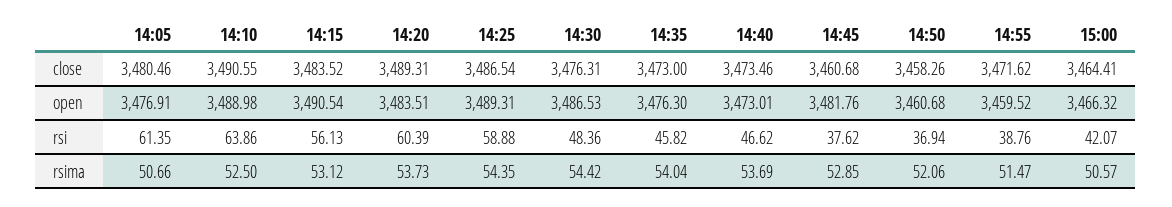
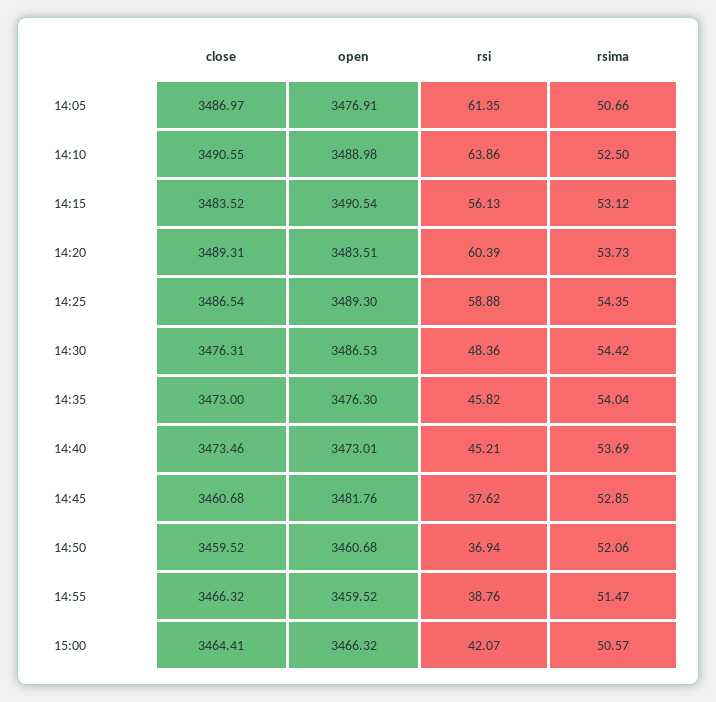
  {
    "14:05": {
-     "close": 3480.46,
+     "close": 3486.97,
      "open": 3476.91,
      "rsi": 61.35,
      "rsima": 50.66
    },
    "14:10": {
      "close": 3490.55,
      "open": 3488.98,
      "rsi": 63.86,
      "rsima": 52.5
    },
    "14:15": {
      "close": 3483.52,
      "open": 3490.54,
      "rsi": 56.13,
      "rsima": 53.12
    },
    "14:20": {
      "close": 3489.31,
      "open": 3483.51,
      "rsi": 60.39,
      "rsima": 53.73
    },
    "14:25": {
      "close": 3486.54,
-     "open": 3489.31,
+     "open": 3489.3,
      "rsi": 58.88,
      "rsima": 54.35
    },
    "14:30": {
      "close": 3476.31,
      "open": 3486.53,
      "rsi": 48.36,
      "rsima": 54.42
    },
    "14:35": {
      "close": 3473,
      "open": 3476.3,
      "rsi": 45.82,
      "rsima": 54.04
    },
    "14:40": {
      "close": 3473.46,
      "open": 3473.01,
-     "rsi": 46.62,
+     "rsi": 45.21,
      "rsima": 53.69
    },
    "14:45": {
      "close": 3460.68,
      "open": 3481.76,
      "rsi": 37.62,
      "rsima": 52.85
    },
    "14:50": {
-     "close": 3458.26,
+     "close": 3459.52,
      "open": 3460.68,
      "rsi": 36.94,
      "rsima": 52.06
    },
    "14:55": {
-     "close": 3471.62,
+     "close": 3466.32,
      "open": 3459.52,
      "rsi": 38.76,
      "rsima": 51.47
    },
    "15:00": {
      "close": 3464.41,
      "open": 3466.32,
      "rsi": 42.07,
      "rsima": 50.57
    }
  }

